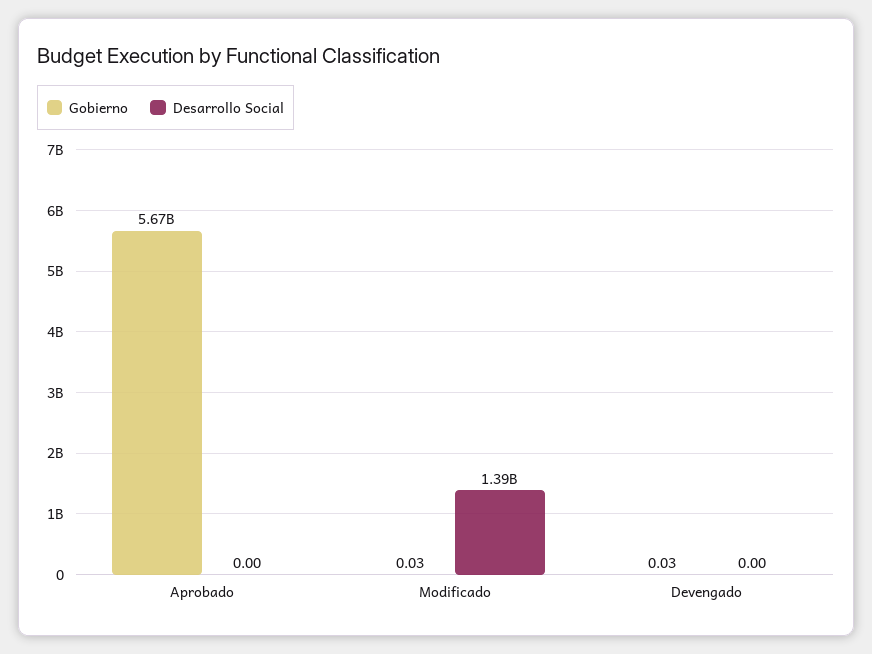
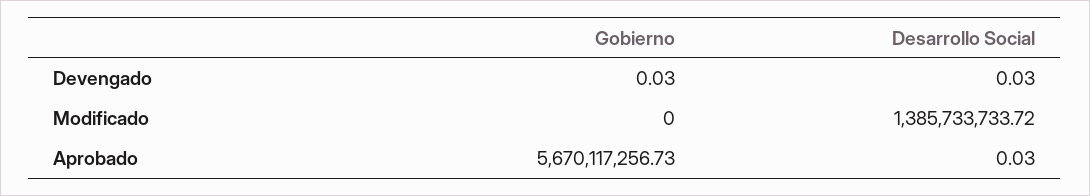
  {
    "Gobierno": {
      "Aprobado": 5670117256.73,
-     "Modificado": 0.03,
+     "Modificado": 0,
      "Devengado": 0.03
    },
    "Desarrollo Social": {
-     "Aprobado": 0,
+     "Aprobado": 0.03,
      "Modificado": 1385733733.72,
-     "Devengado": 0
+     "Devengado": 0.03
    }
  }

